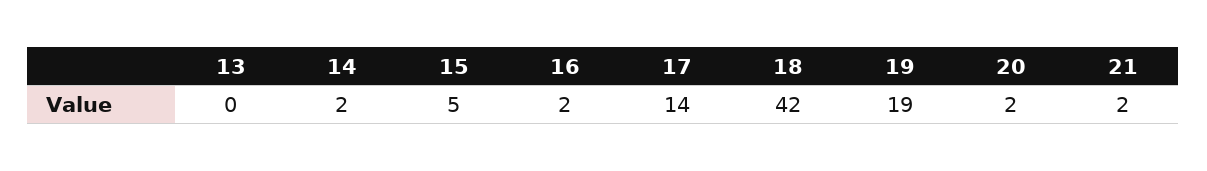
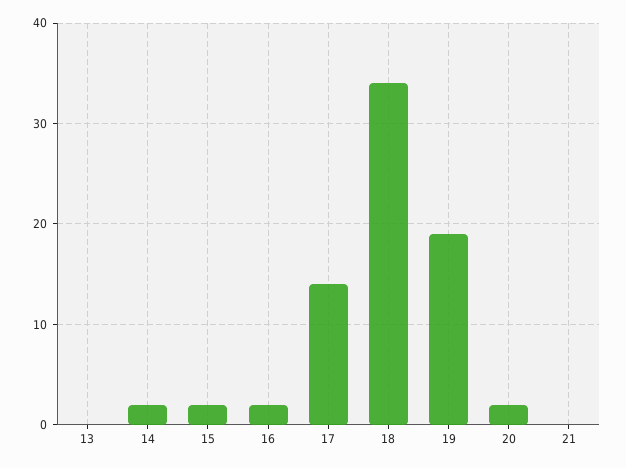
  {
    "13": 0,
    "14": 2,
-   "15": 5,
+   "15": 2,
    "16": 2,
    "17": 14,
-   "18": 42,
+   "18": 34,
    "19": 19,
    "20": 2,
-   "21": 2
+   "21": 0
  }

